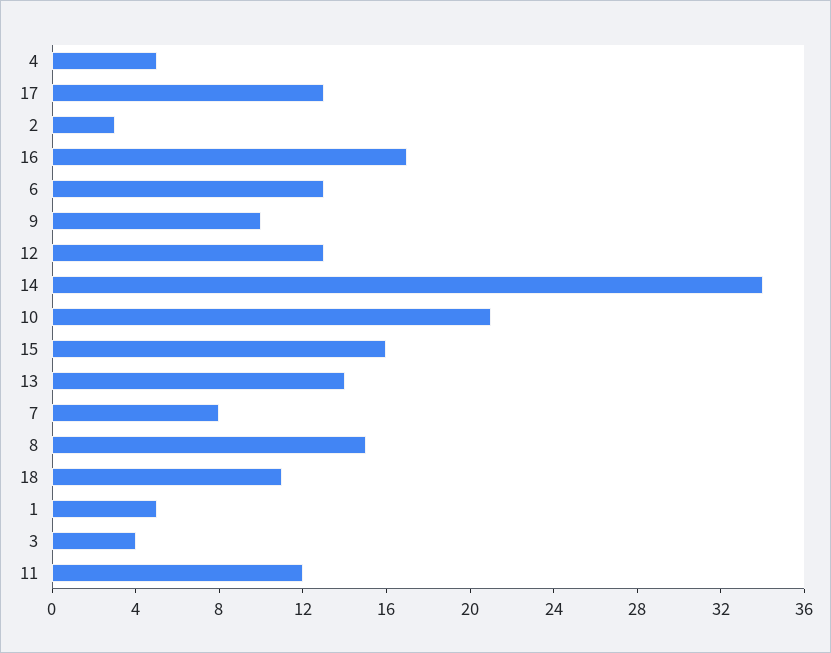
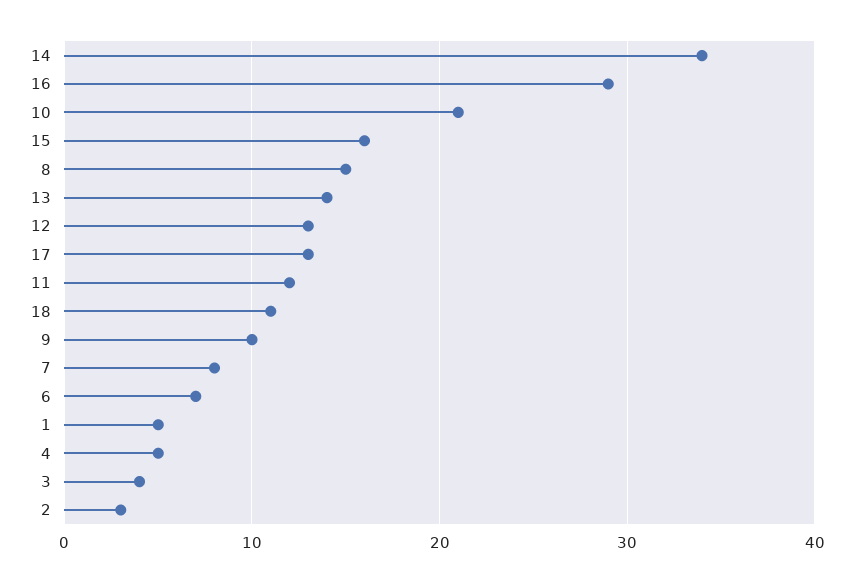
  {
    "4": 5,
    "17": 13,
    "2": 3,
-   "16": 17,
+   "16": 29,
-   "6": 13,
+   "6": 7,
    "9": 10,
    "12": 13,
    "14": 34,
    "10": 21,
    "15": 16,
    "13": 14,
    "7": 8,
    "8": 15,
    "18": 11,
    "1": 5,
    "3": 4,
    "11": 12
  }

